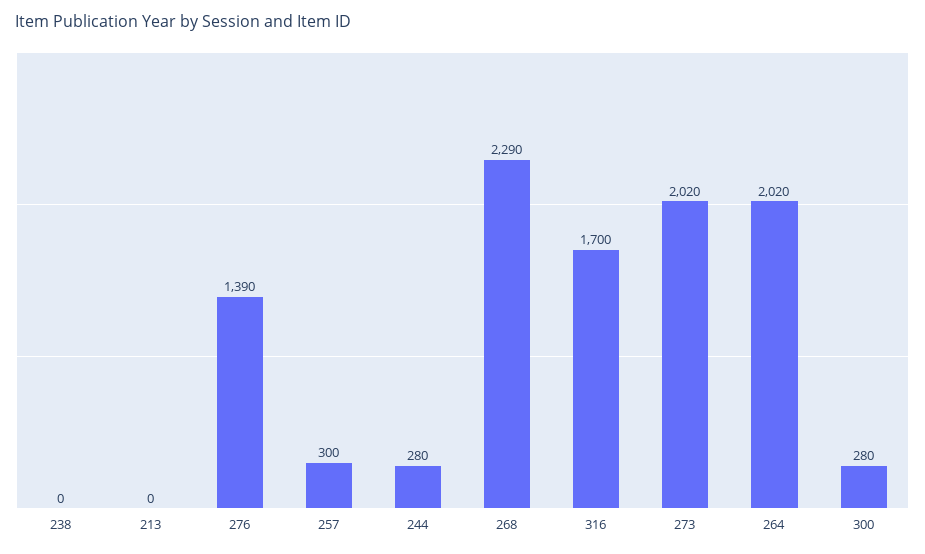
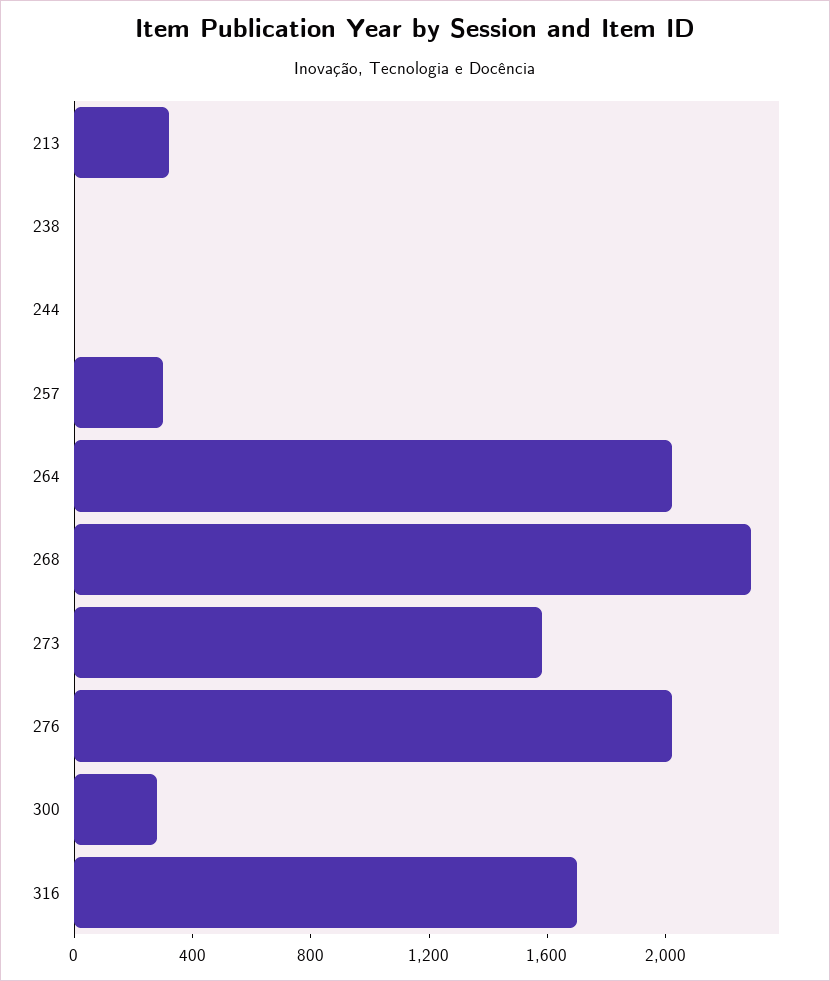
  {
    "238": 0,
-   "213": 0,
+   "213": 300,
-   "276": 1390,
+   "276": 2000,
    "257": 300,
-   "244": 280,
+   "244": 0,
    "268": 2290,
    "316": 1700,
-   "273": 2020,
+   "273": 1600,
    "264": 2020,
    "300": 280
  }

